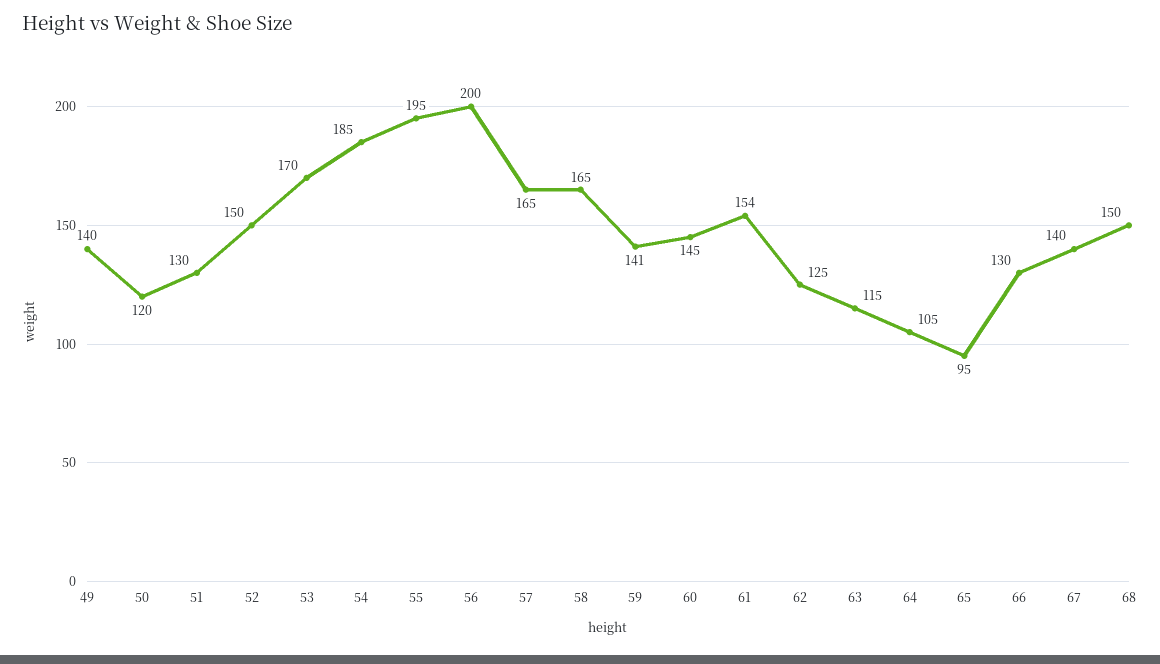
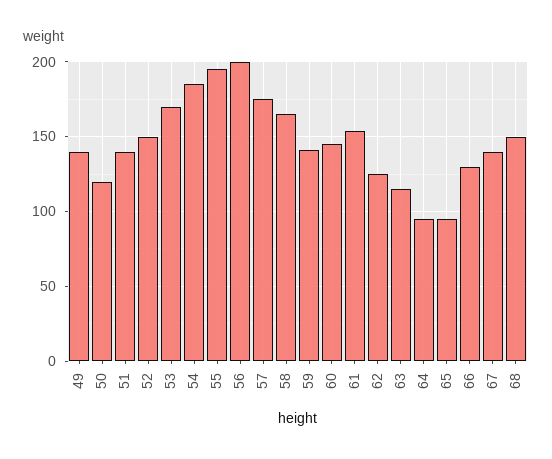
  {
    "49": 140,
    "50": 120,
-   "51": 130,
+   "51": 140,
    "52": 150,
    "53": 170,
    "54": 185,
    "55": 195,
    "56": 200,
-   "57": 165,
+   "57": 175,
    "58": 165,
    "59": 141,
    "60": 145,
    "61": 154,
    "62": 125,
    "63": 115,
-   "64": 105,
+   "64": 95,
    "65": 95,
    "66": 130,
    "67": 140,
    "68": 150
  }

